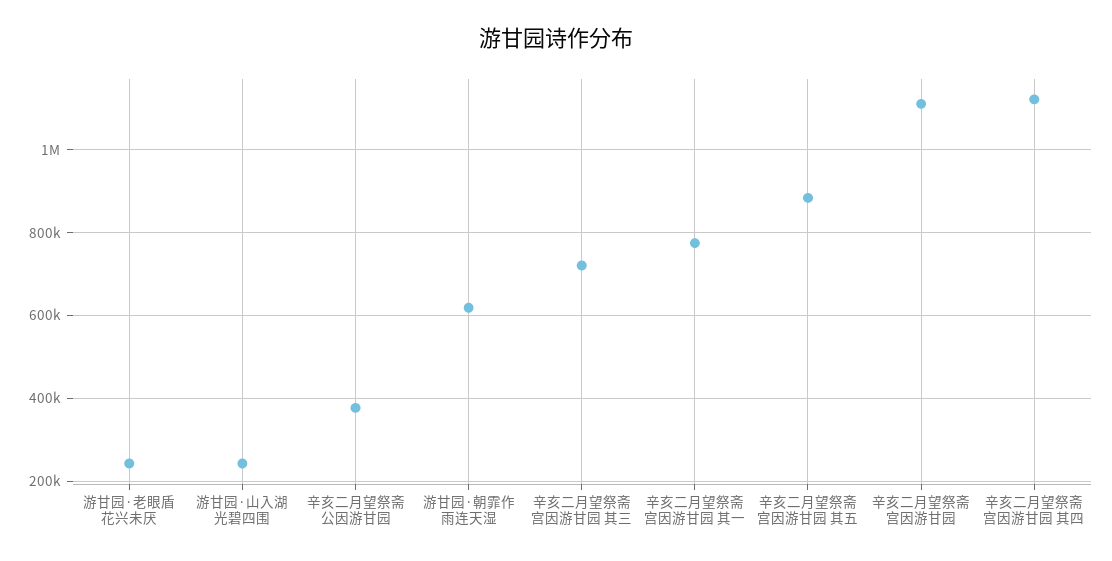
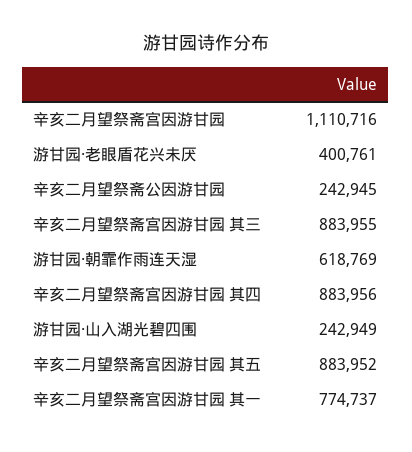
  {
-   "游甘园·老眼盾花兴未厌": 240000,
+   "游甘园·老眼盾花兴未厌": 400761,
    "游甘园·山入湖光碧四围": 242949,
-   "辛亥二月望祭斋公因游甘园": 380000,
+   "辛亥二月望祭斋公因游甘园": 242945,
    "游甘园·朝霏作雨连天湿": 618769,
-   "辛亥二月望祭斋宫因游甘园 其三": 720000,
+   "辛亥二月望祭斋宫因游甘园 其三": 883955,
    "辛亥二月望祭斋宫因游甘园 其一": 774737,
    "辛亥二月望祭斋宫因游甘园 其五": 883952,
    "辛亥二月望祭斋宫因游甘园": 1110716,
-   "辛亥二月望祭斋宫因游甘园 其四": 1120000
+   "辛亥二月望祭斋宫因游甘园 其四": 883956
  }

